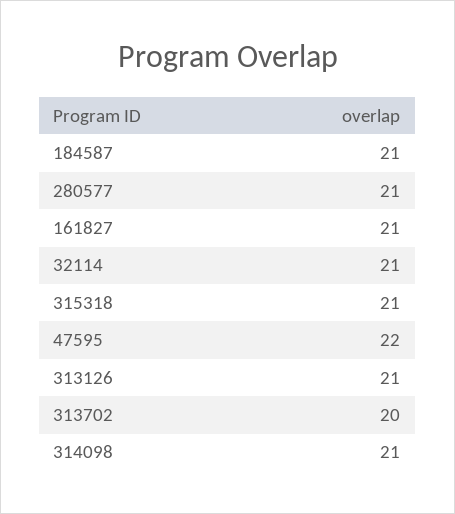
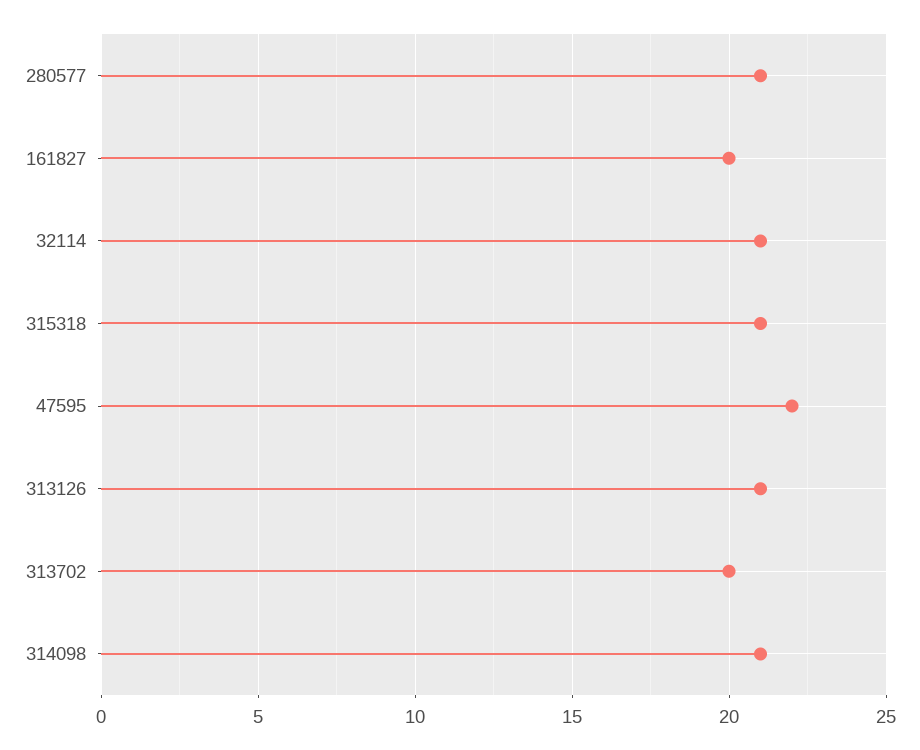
  {
-   "184587": 21,
    "280577": 21,
-   "161827": 21,
+   "161827": 20,
    "32114": 21,
    "315318": 21,
    "47595": 22,
    "313126": 21,
    "313702": 20,
    "314098": 21
  }

